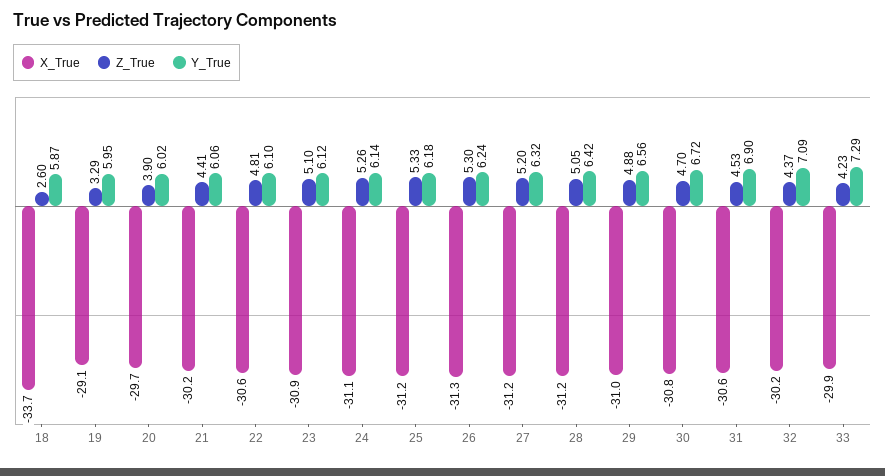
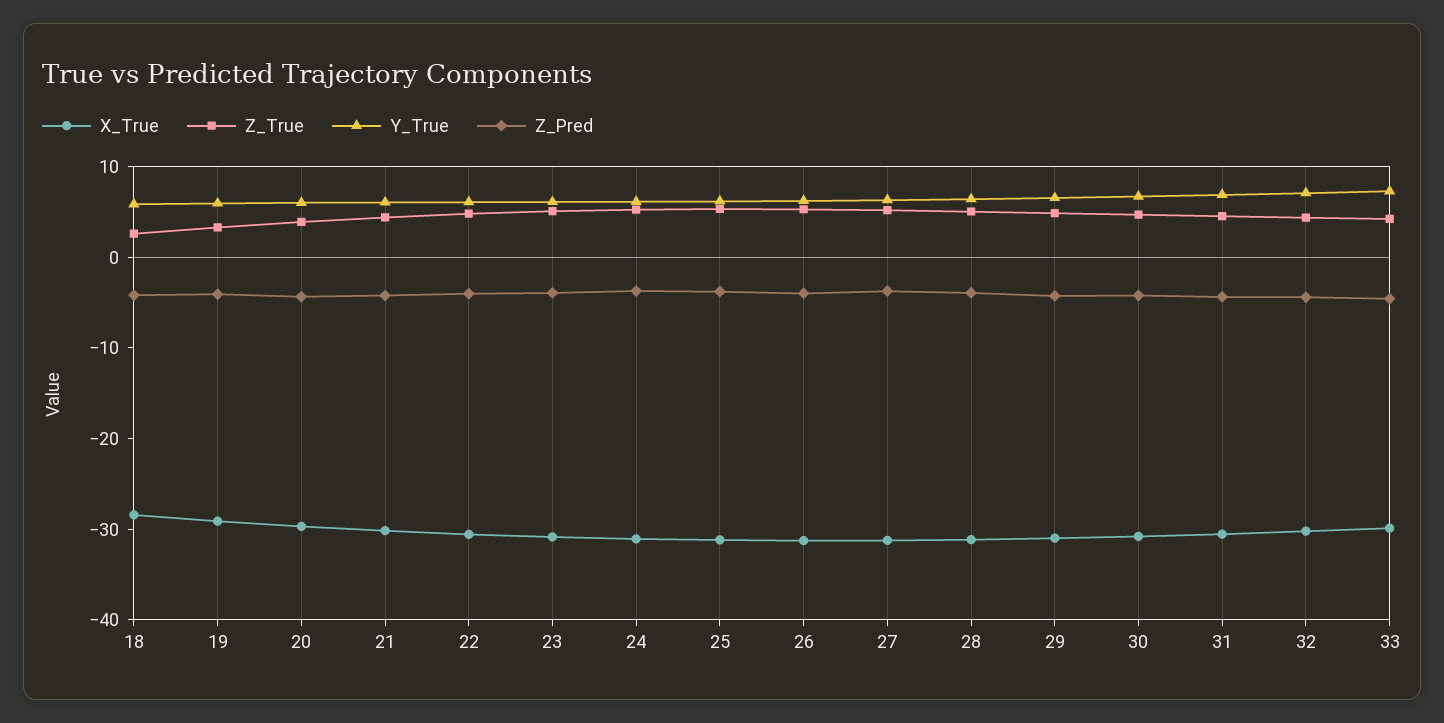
  {
    "X_True": {
-     "18": -33.7,
+     "18": -28,
      "19": -29.1,
      "20": -29.7,
      "21": -30.2,
      "22": -30.6,
      "23": -30.9,
      "24": -31.1,
      "25": -31.2,
      "26": -31.3,
      "27": -31.2,
      "28": -31.2,
      "29": -31,
      "30": -30.8,
      "31": -30.6,
      "32": -30.2,
      "33": -29.9
    },
    "Z_True": {
      "18": 2.6,
      "19": 3.29,
      "20": 3.9,
      "21": 4.41,
      "22": 4.81,
      "23": 5.1,
      "24": 5.26,
      "25": 5.33,
      "26": 5.3,
      "27": 5.2,
      "28": 5.05,
      "29": 4.88,
      "30": 4.7,
      "31": 4.53,
      "32": 4.37,
      "33": 4.23
    },
    "Y_True": {
      "18": 5.87,
      "19": 5.95,
      "20": 6.02,
      "21": 6.06,
      "22": 6.1,
      "23": 6.12,
      "24": 6.14,
      "25": 6.18,
      "26": 6.24,
      "27": 6.32,
      "28": 6.42,
      "29": 6.56,
      "30": 6.72,
      "31": 6.9,
      "32": 7.09,
      "33": 7.29
-   }
+   },
+   "Z_Pred": {
+     "18": -4,
+     "19": -4,
+     "20": -4,
+     "21": -4,
+     "22": -4,
+     "23": -4,
+     "24": -4,
+     "25": -4,
+     "26": -4,
+     "27": -4,
+     "28": -4,
+     "29": -4,
+     "30": -4,
+     "31": -4,
+     "32": -4,
+     "33": -4
+   }
  }

